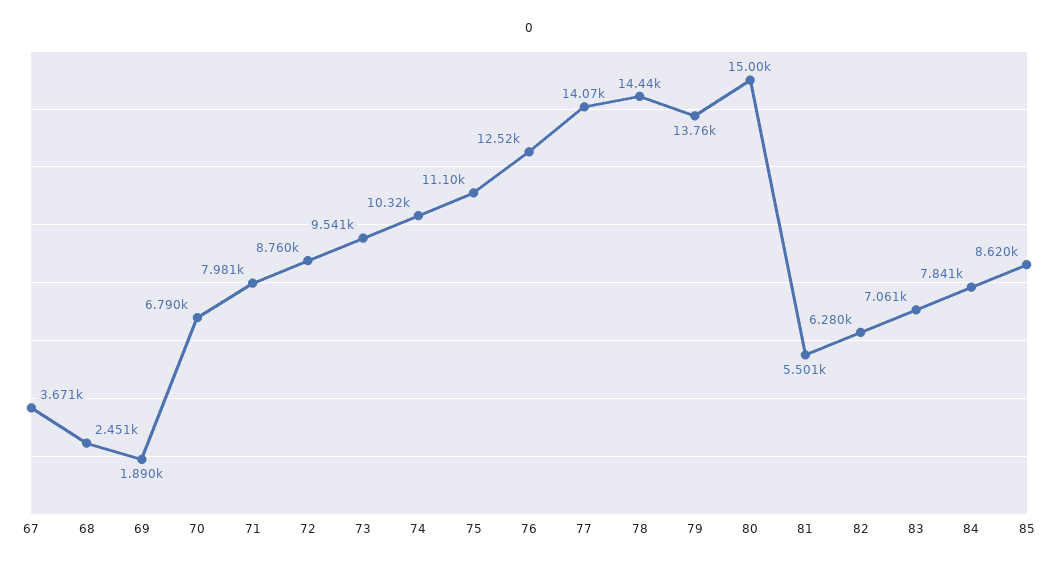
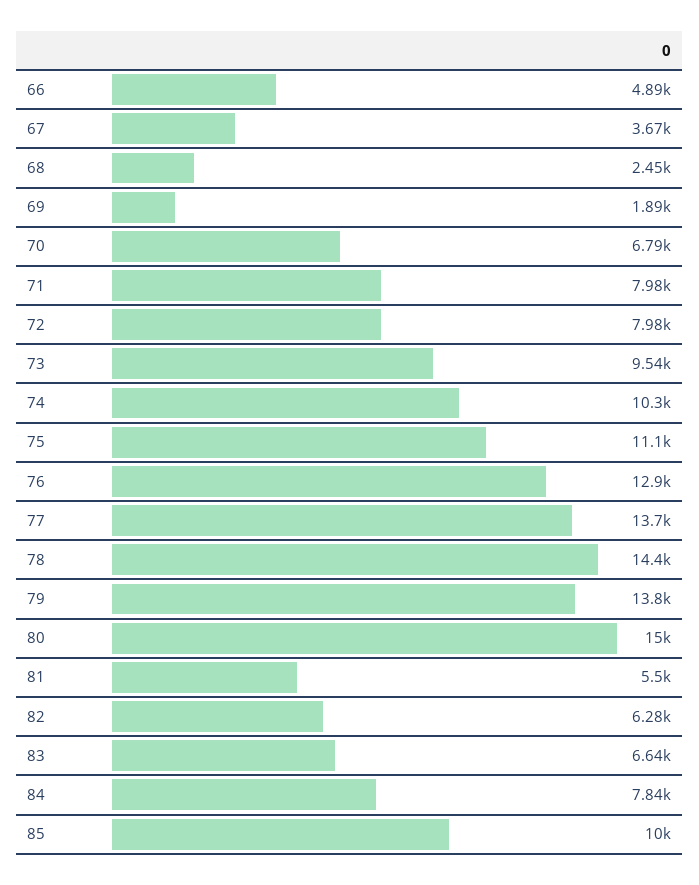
  {
    "67": 3671,
    "68": 2451,
    "69": 1890,
    "70": 6790,
    "71": 7981,
-   "72": 8760,
+   "72": 7980,
    "73": 9541,
    "74": 10320,
    "75": 11100,
-   "76": 12520,
+   "76": 12900,
-   "77": 14070,
+   "77": 13700,
    "78": 14440,
    "79": 13760,
    "80": 15000,
    "81": 5501,
    "82": 6280,
-   "83": 7061,
+   "83": 6640,
    "84": 7841,
-   "85": 8620
+   "85": 10000,
+   "66": 4890
  }

